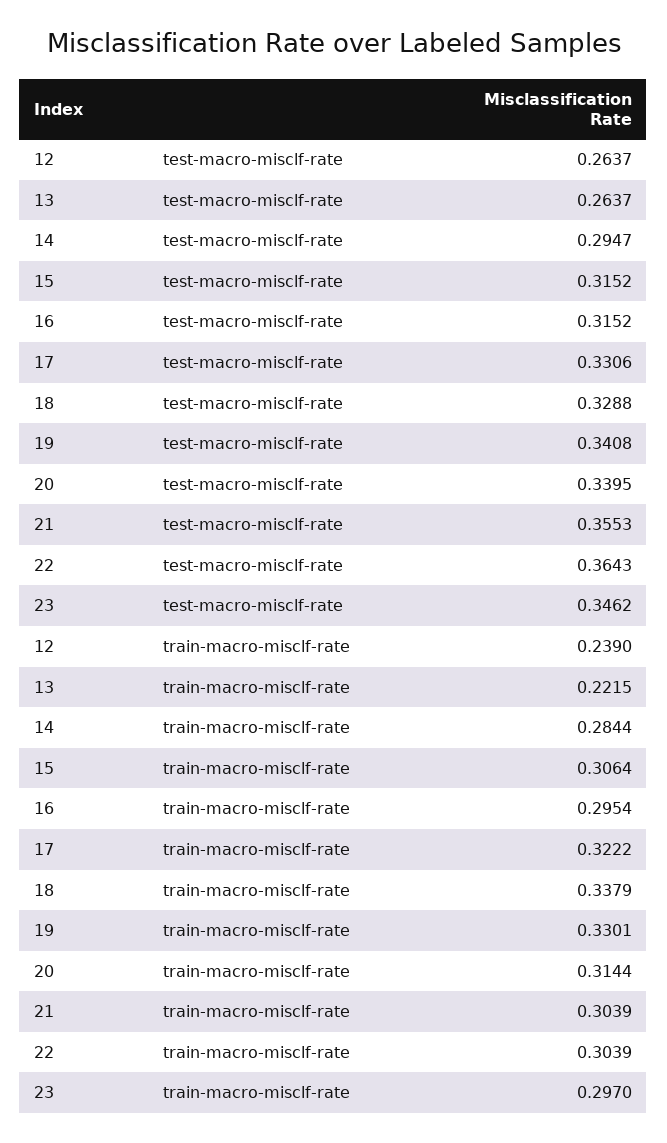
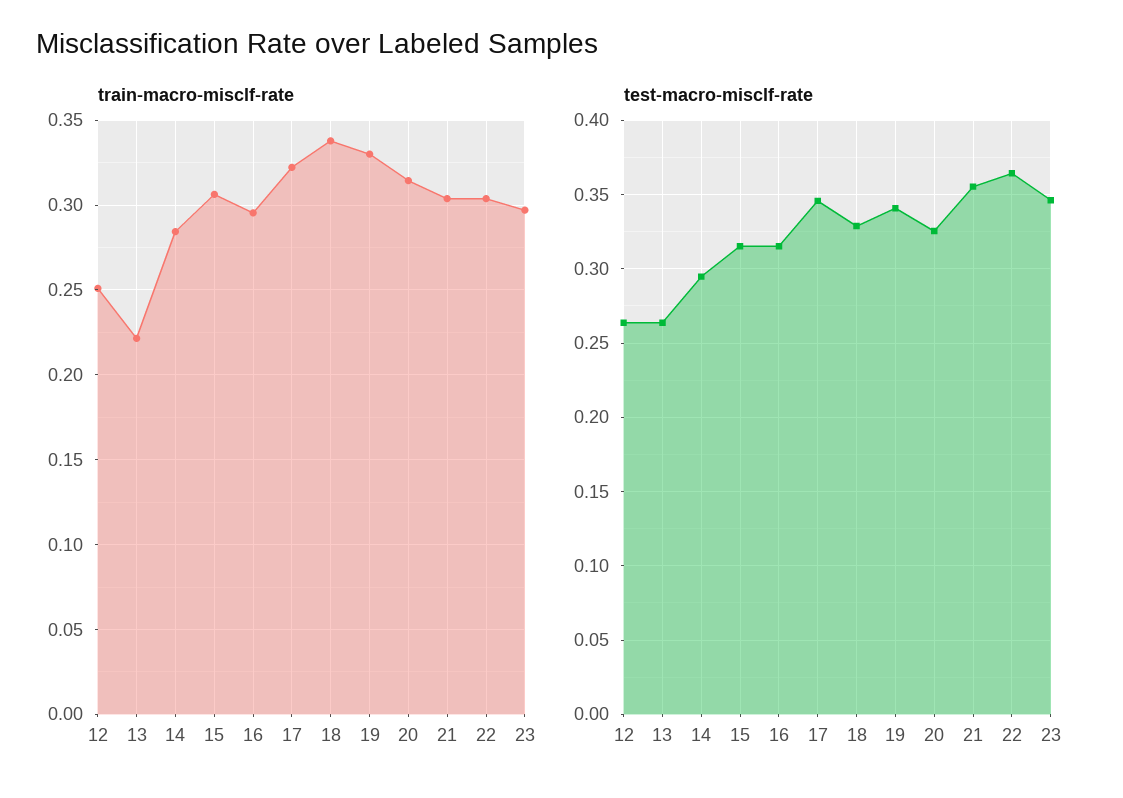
  {
    "test-macro-misclf-rate": {
      "12": 0.2637,
      "13": 0.2637,
      "14": 0.2947,
      "15": 0.3152,
      "16": 0.3152,
-     "17": 0.3306,
+     "17": 0.345,
      "18": 0.3288,
      "19": 0.3408,
-     "20": 0.3395,
+     "20": 0.325,
      "21": 0.3553,
      "22": 0.3643,
      "23": 0.3462
    },
    "train-macro-misclf-rate": {
-     "12": 0.239,
+     "12": 0.25,
      "13": 0.2215,
      "14": 0.2844,
      "15": 0.3064,
      "16": 0.2954,
      "17": 0.3222,
      "18": 0.3379,
      "19": 0.3301,
      "20": 0.3144,
      "21": 0.3039,
      "22": 0.3039,
      "23": 0.297
    }
  }

